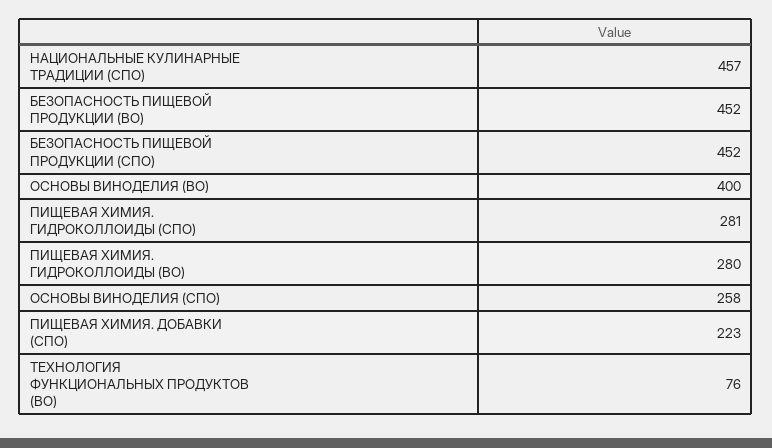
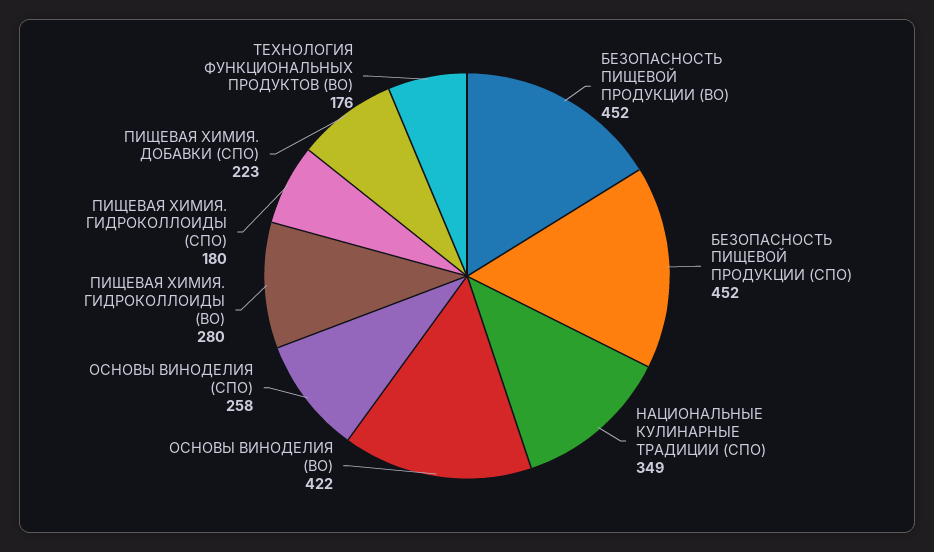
  {
-   "НАЦИОНАЛЬНЫЕ КУЛИНАРНЫЕ ТРАДИЦИИ (СПО)": 457,
+   "НАЦИОНАЛЬНЫЕ КУЛИНАРНЫЕ ТРАДИЦИИ (СПО)": 349,
    "БЕЗОПАСНОСТЬ ПИЩЕВОЙ ПРОДУКЦИИ (ВО)": 452,
    "БЕЗОПАСНОСТЬ ПИЩЕВОЙ ПРОДУКЦИИ (СПО)": 452,
-   "ОСНОВЫ ВИНОДЕЛИЯ (ВО)": 400,
+   "ОСНОВЫ ВИНОДЕЛИЯ (ВО)": 422,
-   "ПИЩЕВАЯ ХИМИЯ. ГИДРОКОЛЛОИДЫ (СПО)": 281,
+   "ПИЩЕВАЯ ХИМИЯ. ГИДРОКОЛЛОИДЫ (СПО)": 180,
    "ПИЩЕВАЯ ХИМИЯ. ГИДРОКОЛЛОИДЫ (ВО)": 280,
    "ОСНОВЫ ВИНОДЕЛИЯ (СПО)": 258,
    "ПИЩЕВАЯ ХИМИЯ. ДОБАВКИ (СПО)": 223,
-   "ТЕХНОЛОГИЯ ФУНКЦИОНАЛЬНЫХ ПРОДУКТОВ (ВО)": 76
+   "ТЕХНОЛОГИЯ ФУНКЦИОНАЛЬНЫХ ПРОДУКТОВ (ВО)": 176
  }

